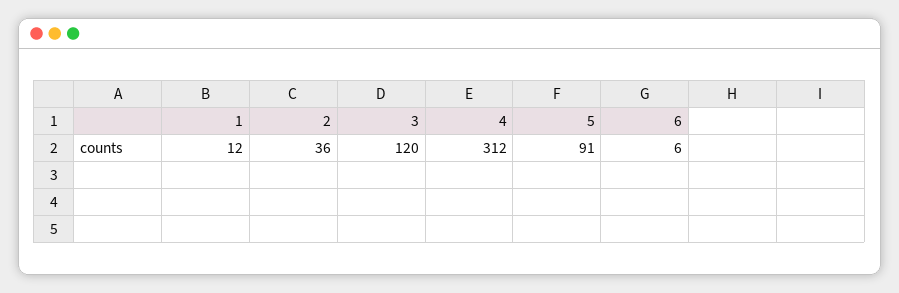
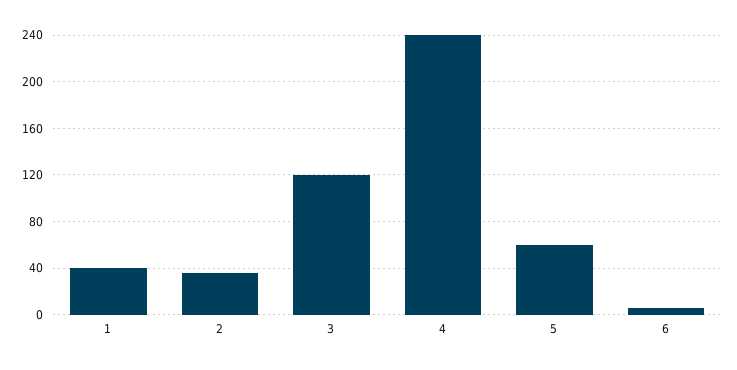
  {
-   "1": 12,
+   "1": 40,
    "2": 36,
    "3": 120,
-   "4": 312,
+   "4": 240,
-   "5": 91,
+   "5": 60,
    "6": 6
  }

